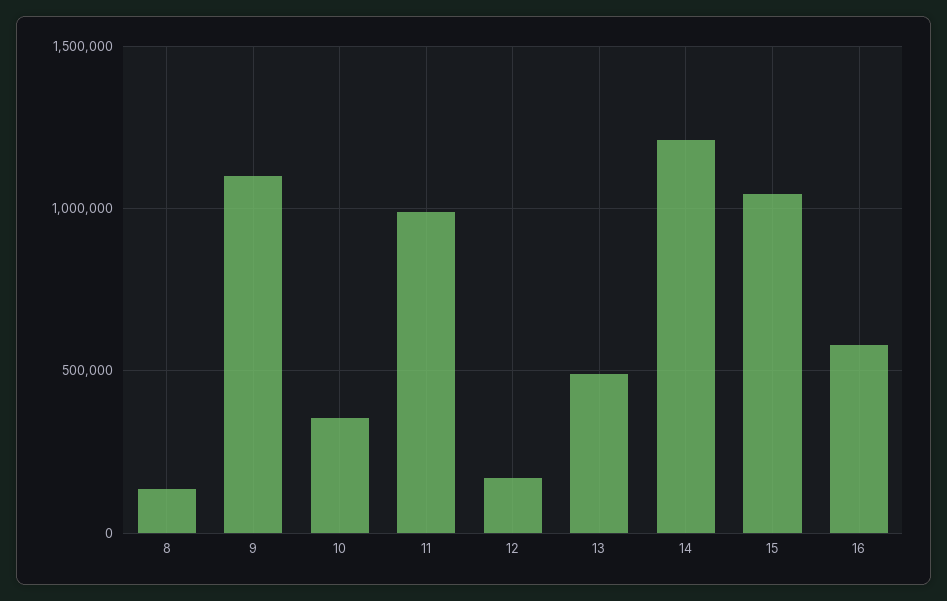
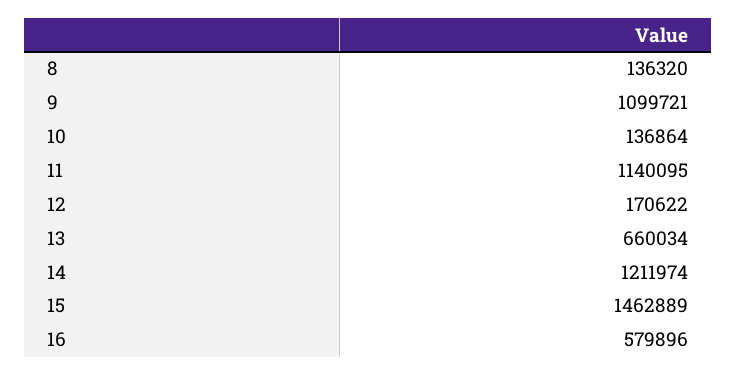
  {
    "8": 136320,
    "9": 1099721,
-   "10": 350000,
+   "10": 136864,
-   "11": 1000000,
+   "11": 1140095,
    "12": 170622,
-   "13": 500000,
+   "13": 660034,
    "14": 1211974,
-   "15": 1050000,
+   "15": 1462889,
    "16": 579896
  }

